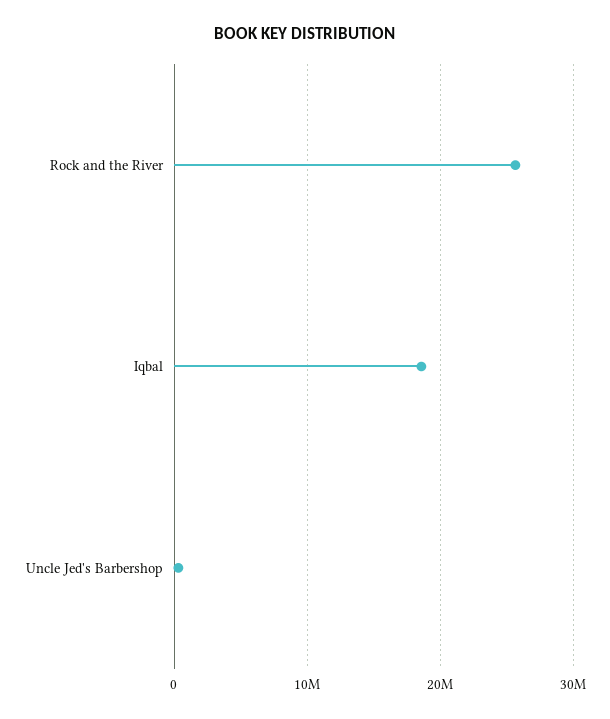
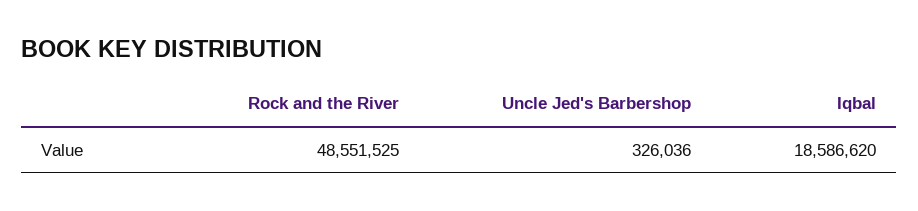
  {
-   "Rock and the River": 26000000,
+   "Rock and the River": 48551525,
    "Iqbal": 18586620,
    "Uncle Jed's Barbershop": 326036
  }

